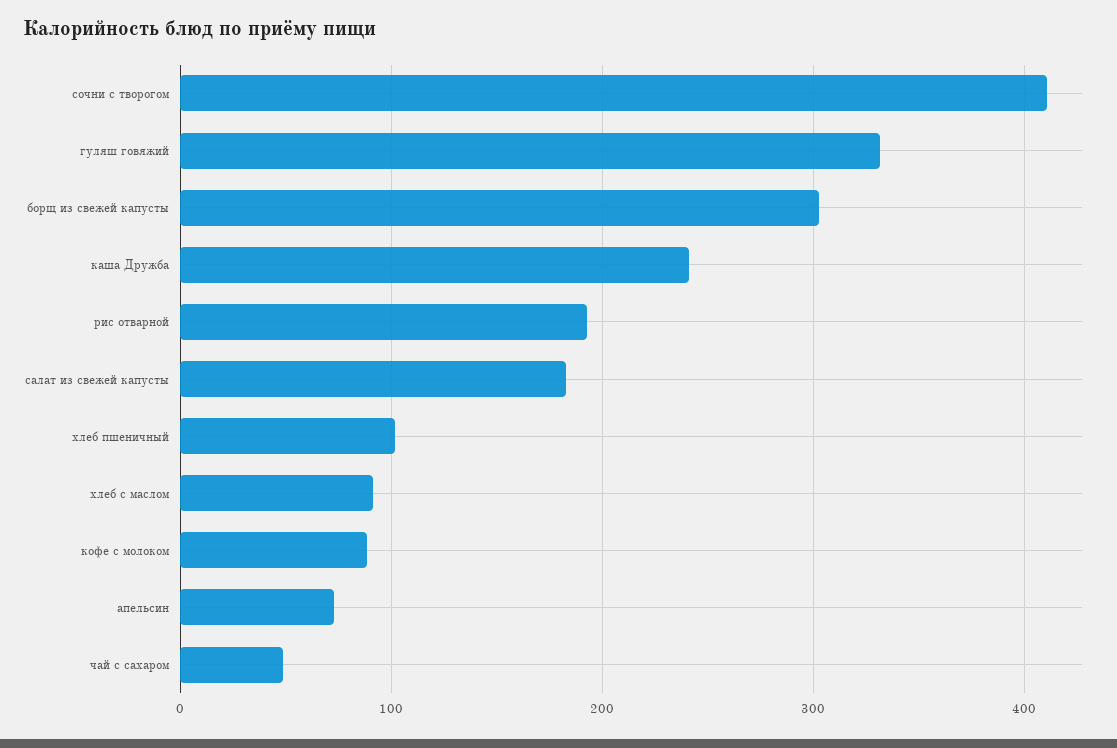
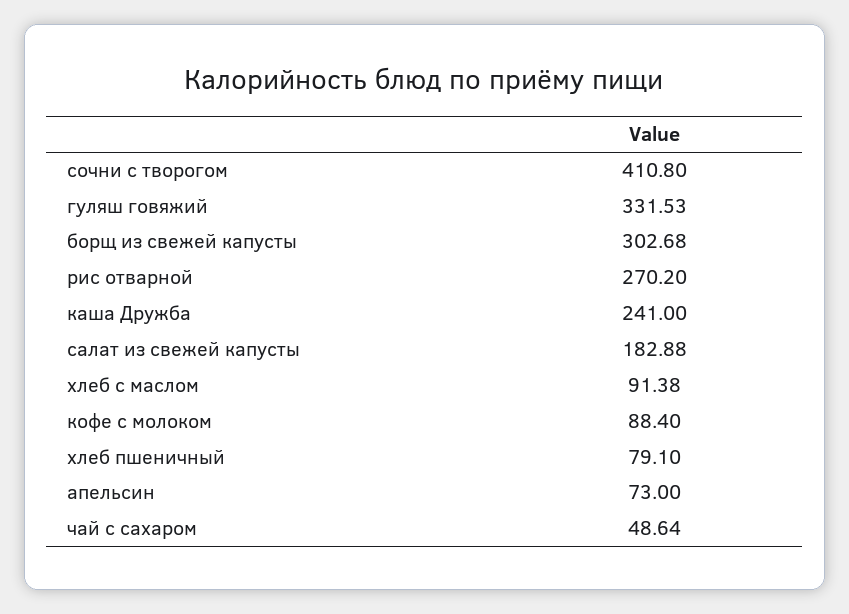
  {
    "сочни с творогом": 410.8,
    "гуляш говяжий": 331.53,
    "борщ из свежей капусты": 302.68,
    "каша Дружба": 241,
-   "рис отварной": 190,
+   "рис отварной": 270.2,
    "салат из свежей капусты": 182.88,
-   "хлеб пшеничный": 100,
+   "хлеб пшеничный": 79.1,
    "хлеб с маслом": 91.38,
    "кофе с молоком": 88.4,
    "апельсин": 73,
    "чай с сахаром": 48.64
  }

